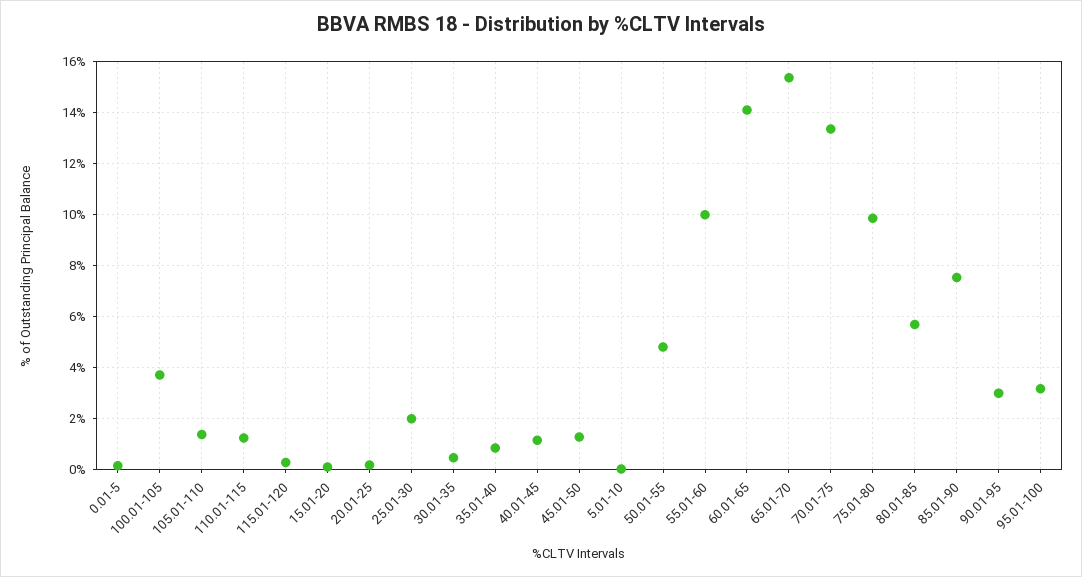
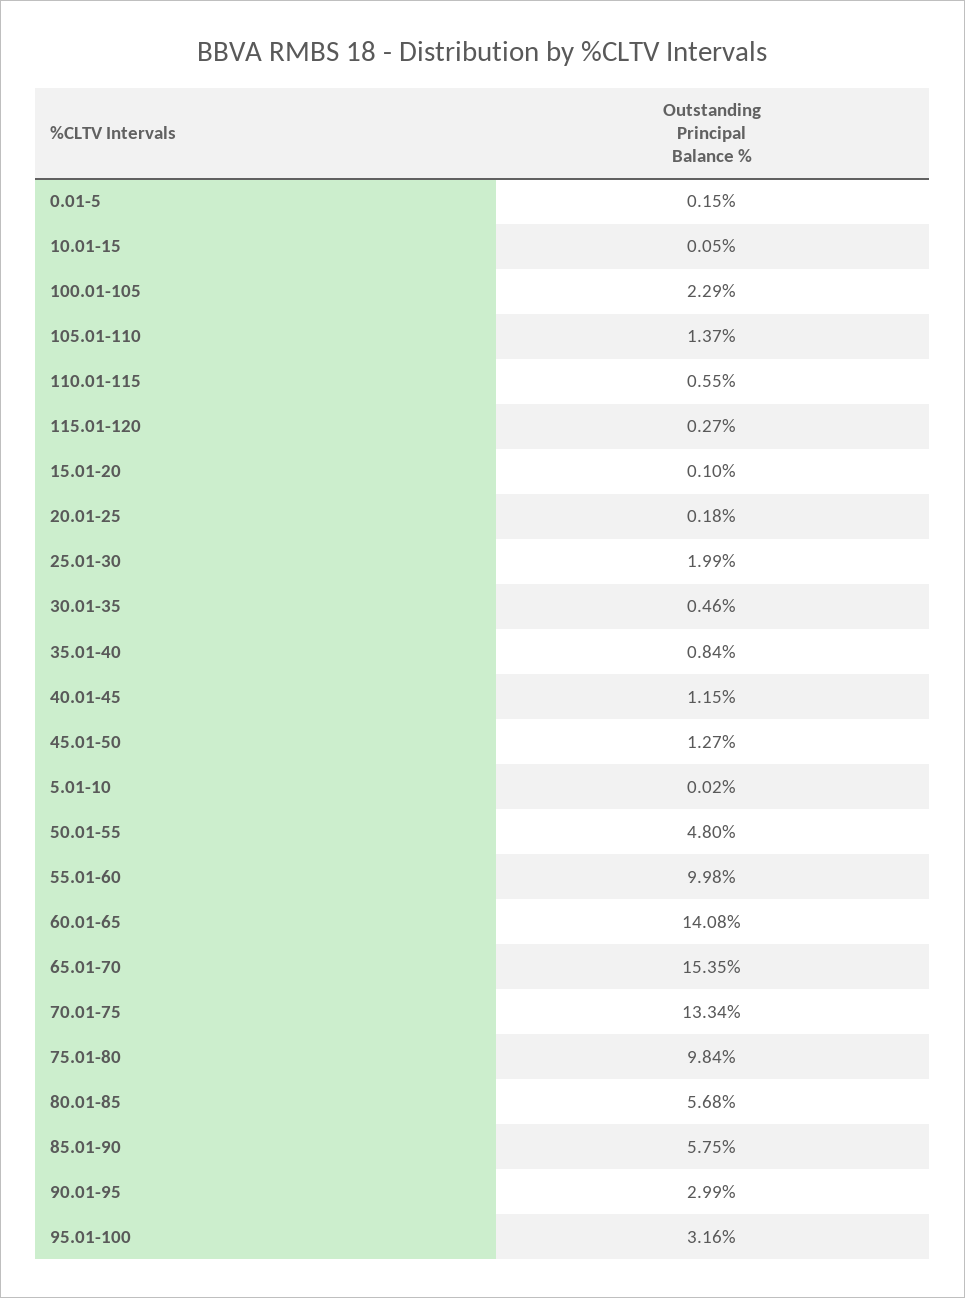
  {
    "0.01-5": 0.15,
-   "100.01-105": 3.75,
+   "100.01-105": 2.29,
    "105.01-110": 1.37,
-   "110.01-115": 1.25,
+   "110.01-115": 0.55,
    "115.01-120": 0.27,
    "15.01-20": 0.1,
    "20.01-25": 0.18,
    "25.01-30": 1.99,
    "30.01-35": 0.46,
    "35.01-40": 0.84,
    "40.01-45": 1.15,
    "45.01-50": 1.27,
    "5.01-10": 0.02,
    "50.01-55": 4.8,
    "55.01-60": 9.98,
    "60.01-65": 14.08,
    "65.01-70": 15.35,
    "70.01-75": 13.34,
    "75.01-80": 9.84,
    "80.01-85": 5.68,
-   "85.01-90": 7.5,
+   "85.01-90": 5.75,
    "90.01-95": 2.99,
-   "95.01-100": 3.16
+   "95.01-100": 3.16,
+   "10.01-15": 0.05
  }

